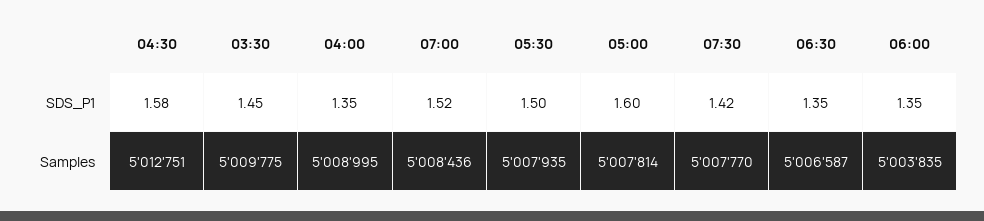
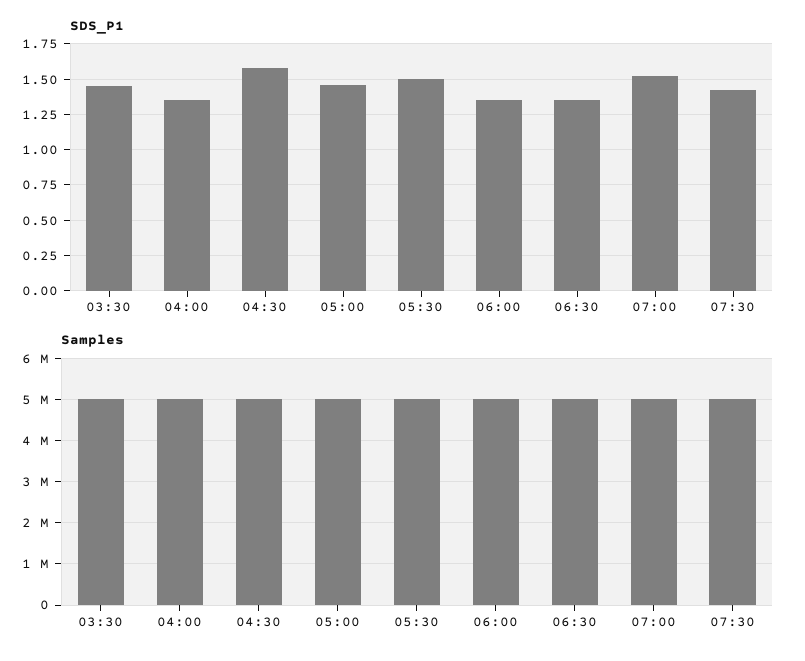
  {
    "SDS_P1": {
      "04:30": 1.58,
      "03:30": 1.45,
      "04:00": 1.35,
      "07:00": 1.52,
      "05:30": 1.5,
-     "05:00": 1.6,
+     "05:00": 1.45,
      "07:30": 1.42,
      "06:30": 1.35,
      "06:00": 1.35
    },
    "Samples": {
      "04:30": 5012751,
      "03:30": 5009775,
      "04:00": 5008995,
      "07:00": 5008436,
      "05:30": 5007935,
      "05:00": 5007814,
      "07:30": 5007770,
      "06:30": 5006587,
      "06:00": 5003835
    }
  }

